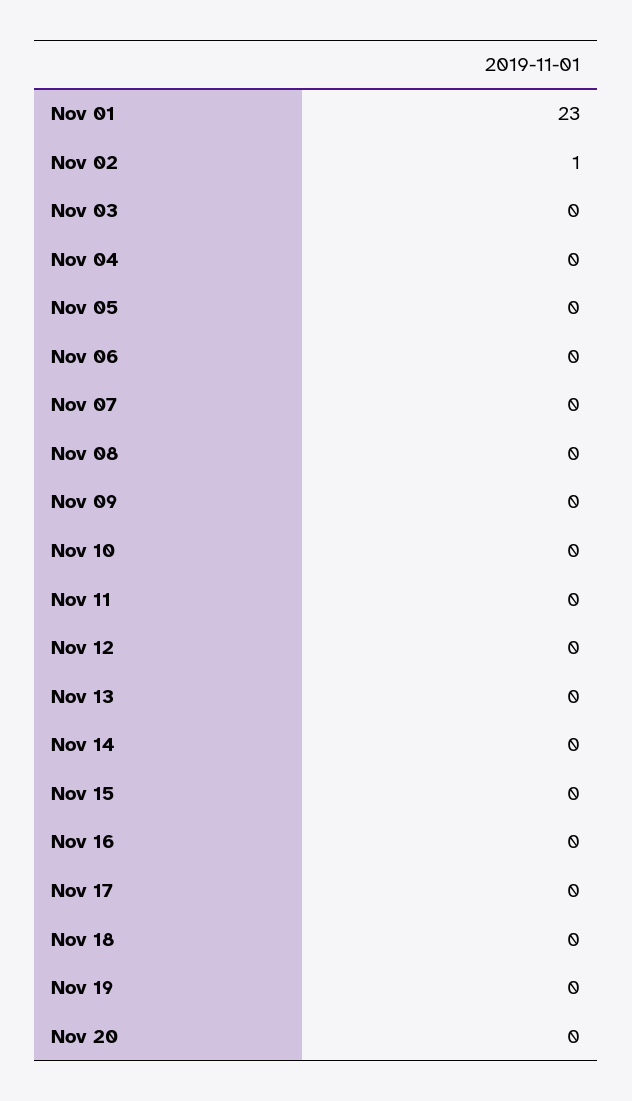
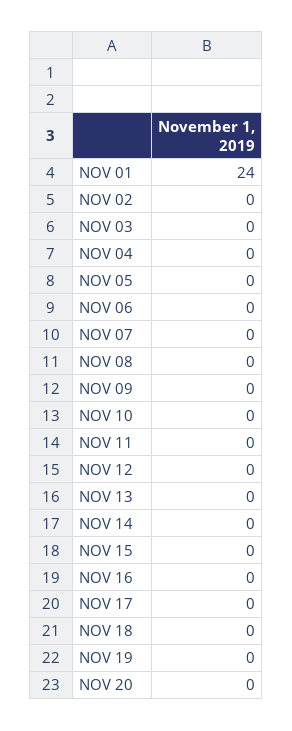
  {
-   "Nov 01": 23,
+   "Nov 01": 24,
-   "Nov 02": 1,
+   "Nov 02": 0,
    "Nov 03": 0,
    "Nov 04": 0,
    "Nov 05": 0,
    "Nov 06": 0,
    "Nov 07": 0,
    "Nov 08": 0,
    "Nov 09": 0,
    "Nov 10": 0,
    "Nov 11": 0,
    "Nov 12": 0,
    "Nov 13": 0,
    "Nov 14": 0,
    "Nov 15": 0,
    "Nov 16": 0,
    "Nov 17": 0,
    "Nov 18": 0,
    "Nov 19": 0,
    "Nov 20": 0
  }

